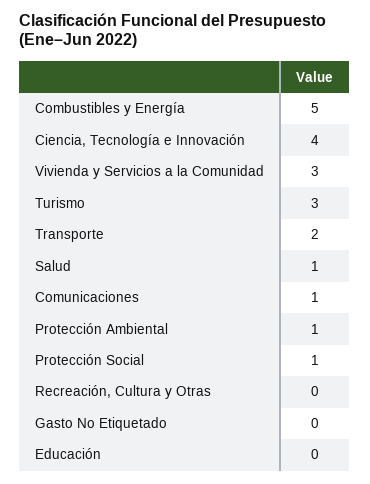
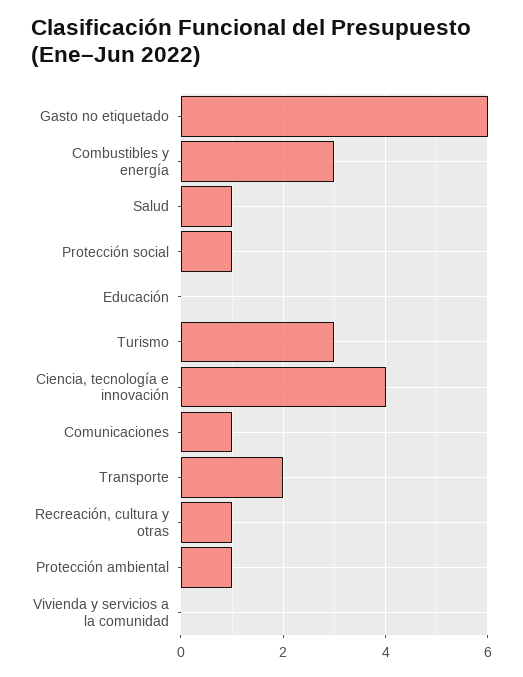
  {
-   "Combustibles y Energía": 5,
+   "Combustibles y Energía": 3,
    "Ciencia, Tecnología e Innovación": 4,
-   "Vivienda y Servicios a la Comunidad": 3,
+   "Vivienda y Servicios a la Comunidad": 0,
    "Turismo": 3,
    "Transporte": 2,
    "Salud": 1,
    "Comunicaciones": 1,
    "Protección Ambiental": 1,
    "Protección Social": 1,
-   "Recreación, Cultura y Otras": 0,
+   "Recreación, Cultura y Otras": 1,
-   "Gasto No Etiquetado": 0,
+   "Gasto No Etiquetado": 6,
    "Educación": 0
  }

